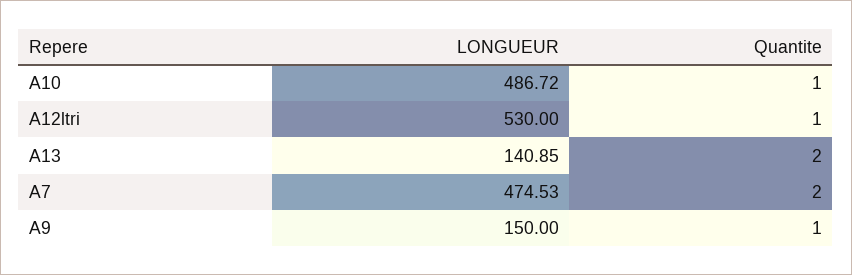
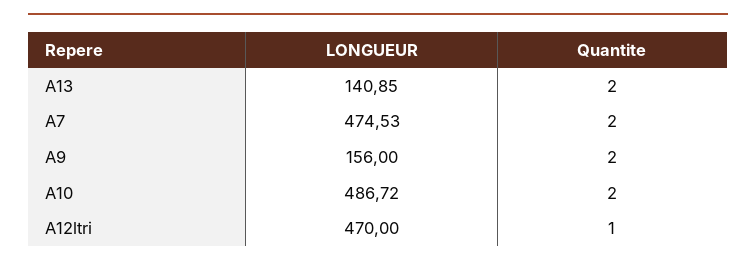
  {
    "LONGUEUR": {
      "A10": 486.72,
-     "A12ltri": 530,
+     "A12ltri": 470,
      "A13": 140.85,
      "A7": 474.53,
-     "A9": 150
+     "A9": 156
    },
    "Quantite": {
-     "A10": 1,
+     "A10": 2,
      "A12ltri": 1,
      "A13": 2,
      "A7": 2,
-     "A9": 1
+     "A9": 2
    }
  }

